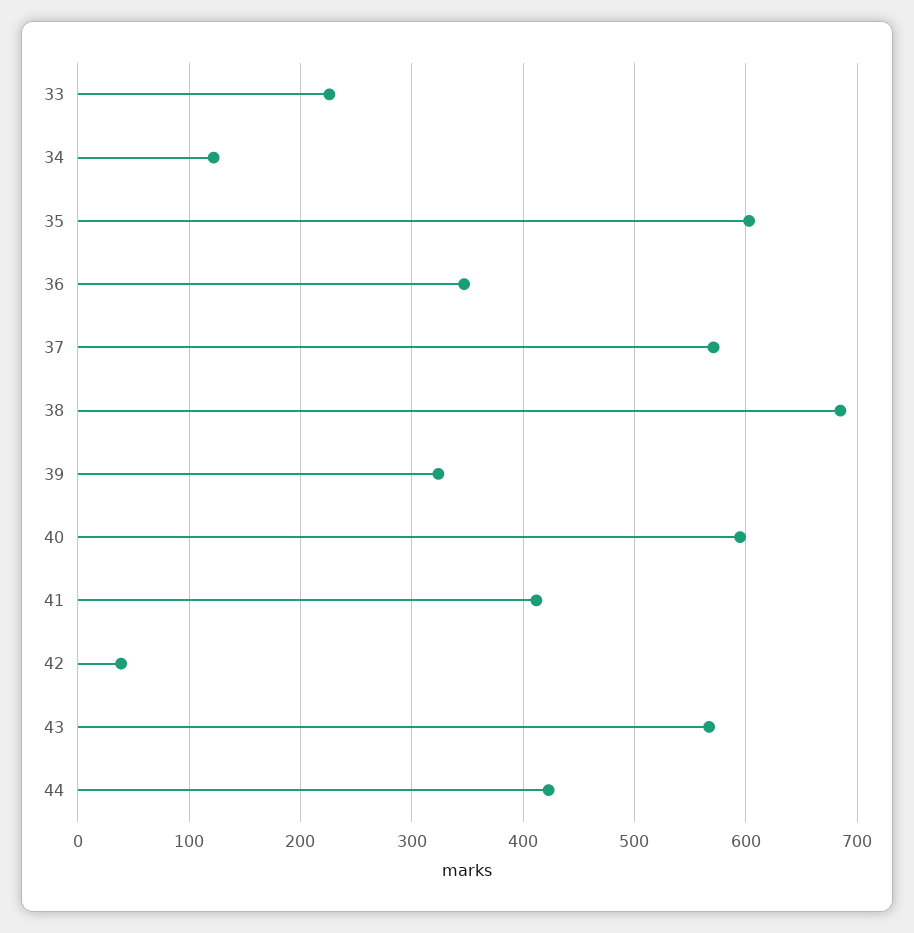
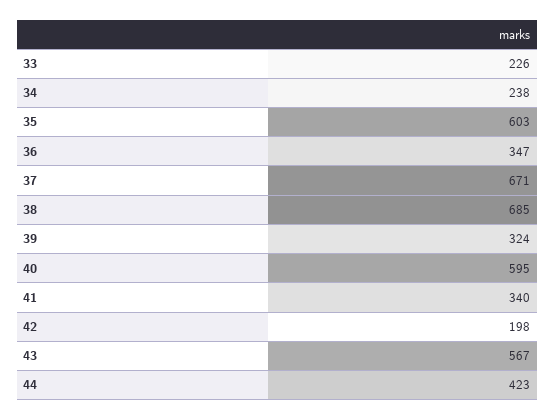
  {
    "33": 226,
-   "34": 120,
+   "34": 238,
    "35": 603,
    "36": 347,
-   "37": 570,
+   "37": 671,
    "38": 685,
    "39": 324,
    "40": 595,
-   "41": 410,
+   "41": 340,
-   "42": 40,
+   "42": 198,
    "43": 567,
    "44": 423
  }

